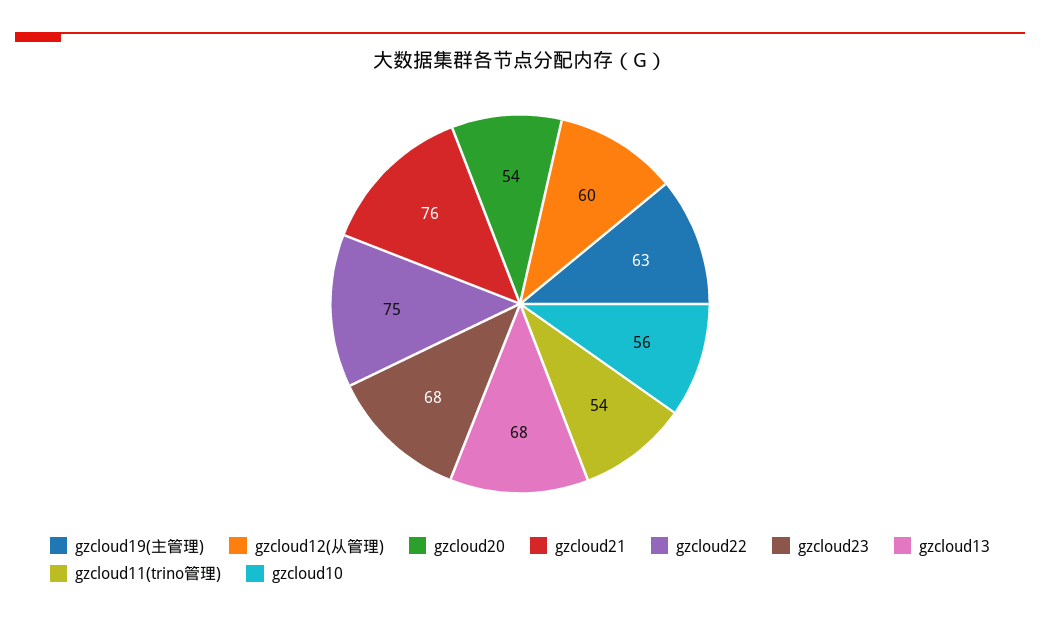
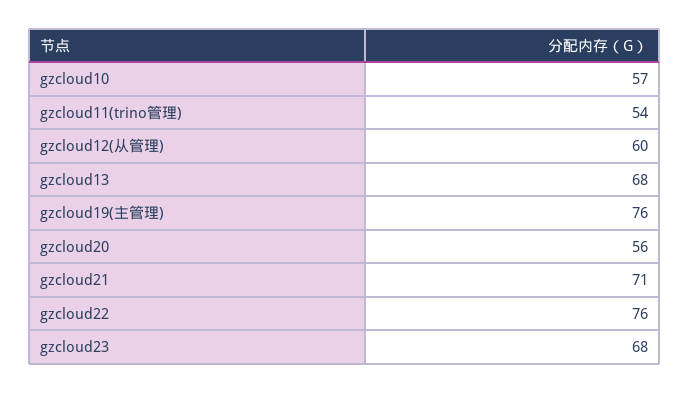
  {
-   "gzcloud19(主管理)": 63,
+   "gzcloud19(主管理)": 76,
    "gzcloud12(从管理)": 60,
-   "gzcloud20": 54,
+   "gzcloud20": 56,
-   "gzcloud21": 76,
+   "gzcloud21": 71,
-   "gzcloud22": 75,
+   "gzcloud22": 76,
    "gzcloud23": 68,
    "gzcloud13": 68,
    "gzcloud11(trino管理)": 54,
-   "gzcloud10": 56
+   "gzcloud10": 57
  }

